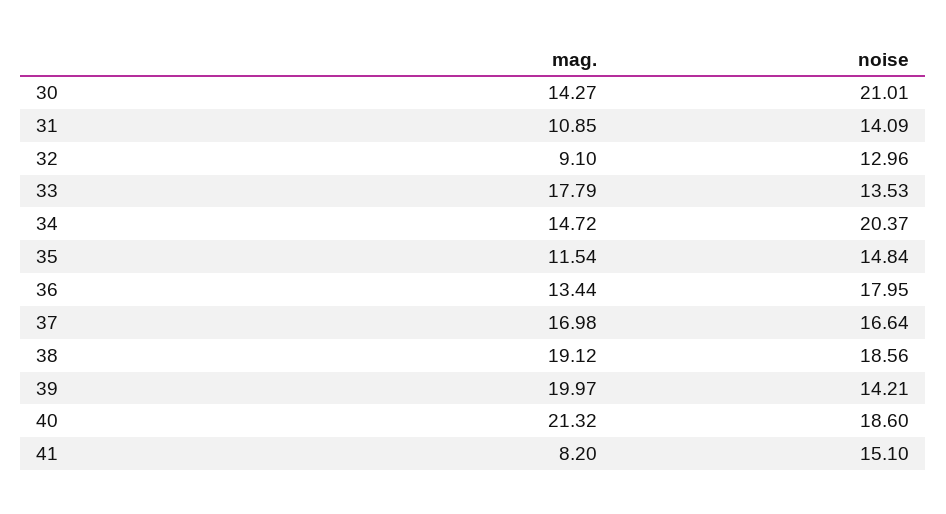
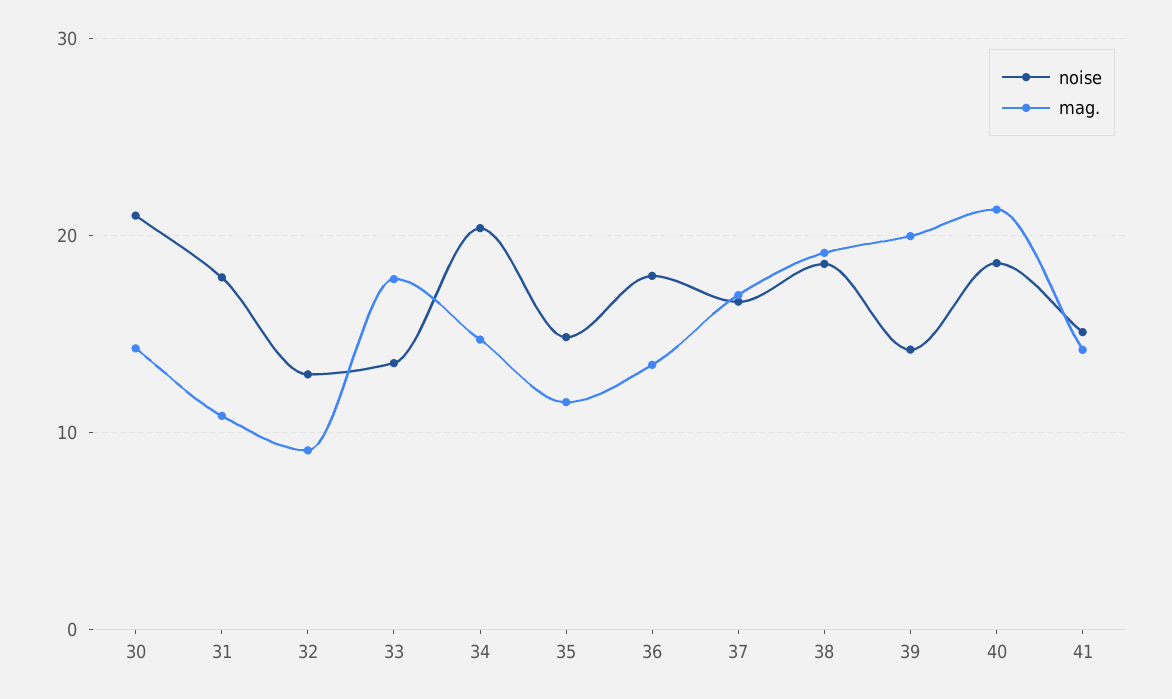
  {
    "mag.": {
      "30": 14.27,
      "31": 10.85,
      "32": 9.1,
      "33": 17.79,
      "34": 14.72,
      "35": 11.54,
      "36": 13.44,
      "37": 16.98,
      "38": 19.12,
      "39": 19.97,
      "40": 21.32,
-     "41": 8.2
+     "41": 14
    },
    "noise": {
      "30": 21.01,
-     "31": 14.09,
+     "31": 18,
      "32": 12.96,
      "33": 13.53,
      "34": 20.37,
      "35": 14.84,
      "36": 17.95,
      "37": 16.64,
      "38": 18.56,
      "39": 14.21,
      "40": 18.6,
      "41": 15.1
    }
  }

